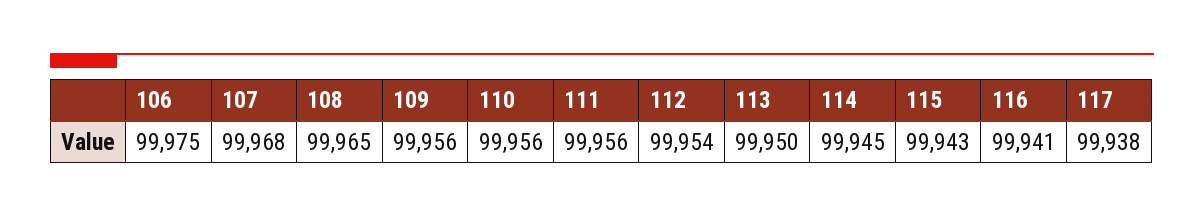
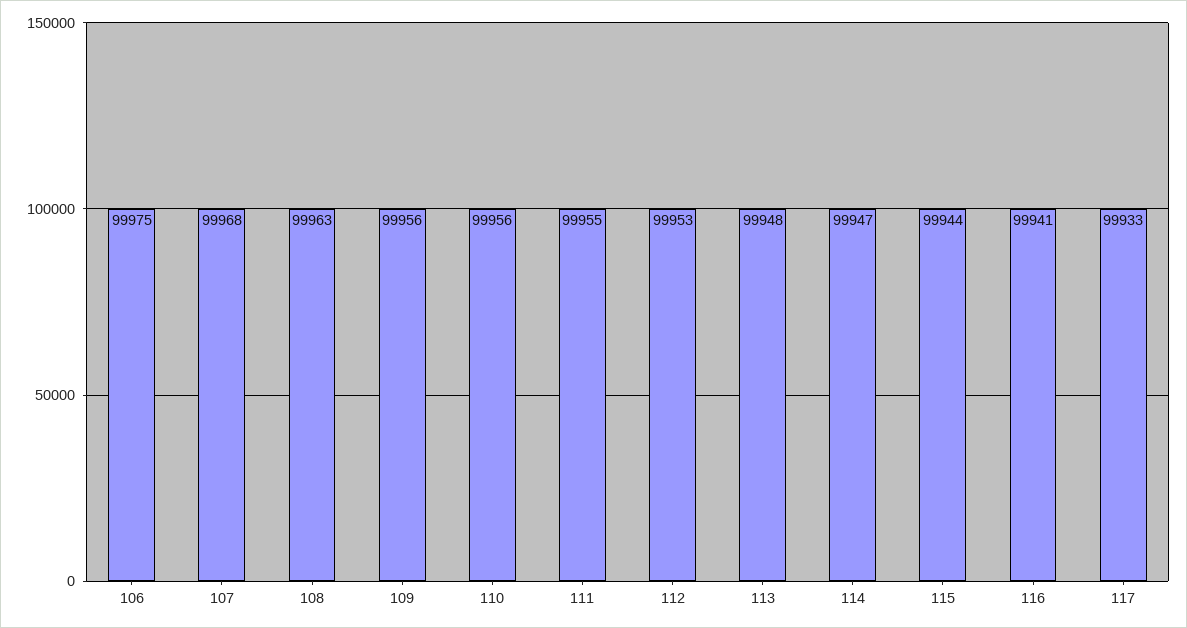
  {
    "106": 99975,
    "107": 99968,
-   "108": 99965,
+   "108": 99963,
    "109": 99956,
    "110": 99956,
-   "111": 99956,
+   "111": 99955,
-   "112": 99954,
+   "112": 99953,
-   "113": 99950,
+   "113": 99948,
-   "114": 99945,
+   "114": 99947,
-   "115": 99943,
+   "115": 99944,
    "116": 99941,
-   "117": 99938
+   "117": 99933
  }

